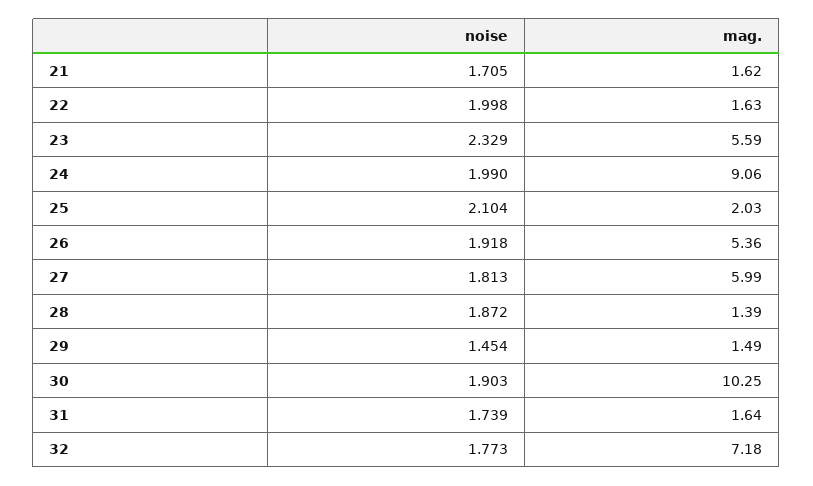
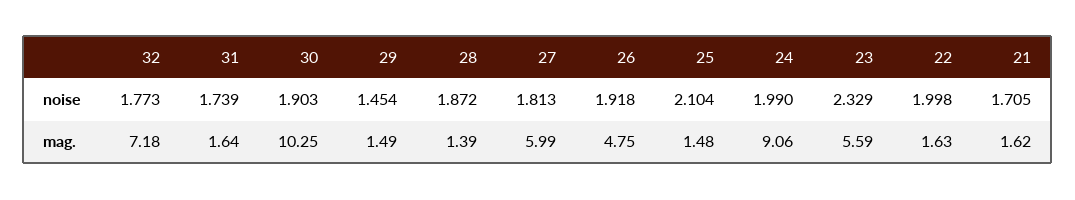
  {
    "noise": {
      "21": 1.705,
      "22": 1.998,
      "23": 2.329,
      "24": 1.99,
      "25": 2.104,
      "26": 1.918,
      "27": 1.813,
      "28": 1.872,
      "29": 1.454,
      "30": 1.903,
      "31": 1.739,
      "32": 1.773
    },
    "mag.": {
      "21": 1.62,
      "22": 1.63,
      "23": 5.59,
      "24": 9.06,
-     "25": 2.03,
+     "25": 1.48,
-     "26": 5.36,
+     "26": 4.75,
      "27": 5.99,
      "28": 1.39,
      "29": 1.49,
      "30": 10.25,
      "31": 1.64,
      "32": 7.18
    }
  }

